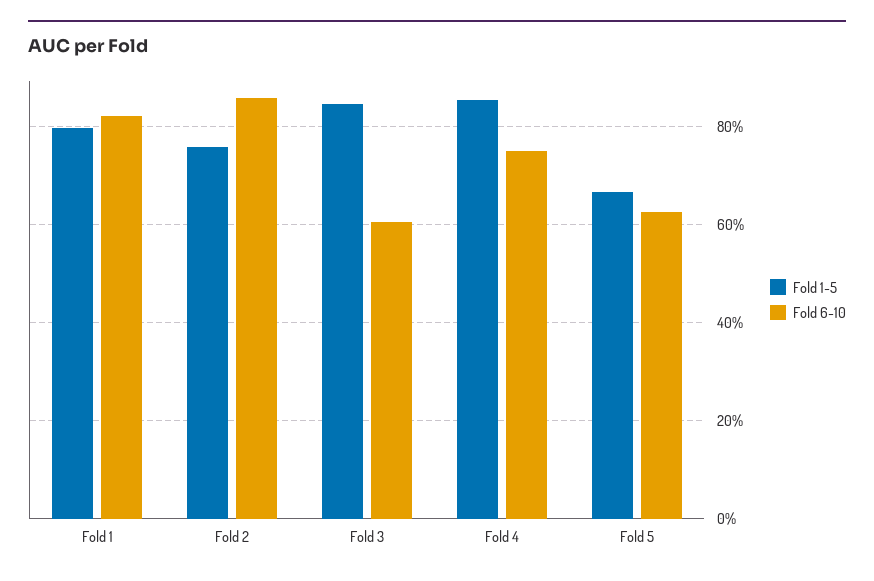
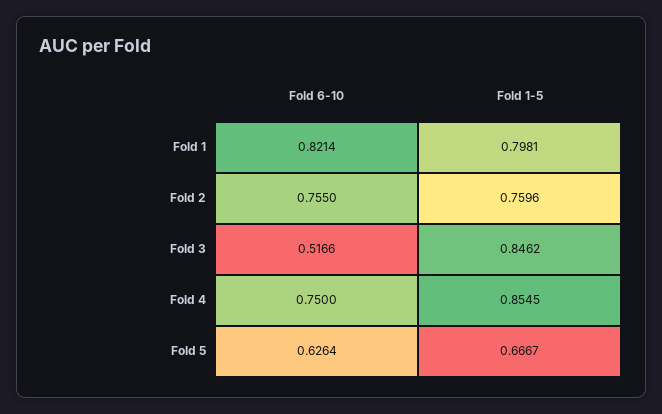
  {
    "Fold 1-5": {
      "Fold 1": 0.7981,
      "Fold 2": 0.7596,
      "Fold 3": 0.8462,
      "Fold 4": 0.8545,
      "Fold 5": 0.6667
    },
    "Fold 6-10": {
      "Fold 1": 0.8214,
-     "Fold 2": 0.86,
+     "Fold 2": 0.755,
-     "Fold 3": 0.6,
+     "Fold 3": 0.5166,
      "Fold 4": 0.75,
      "Fold 5": 0.6264
    }
  }

